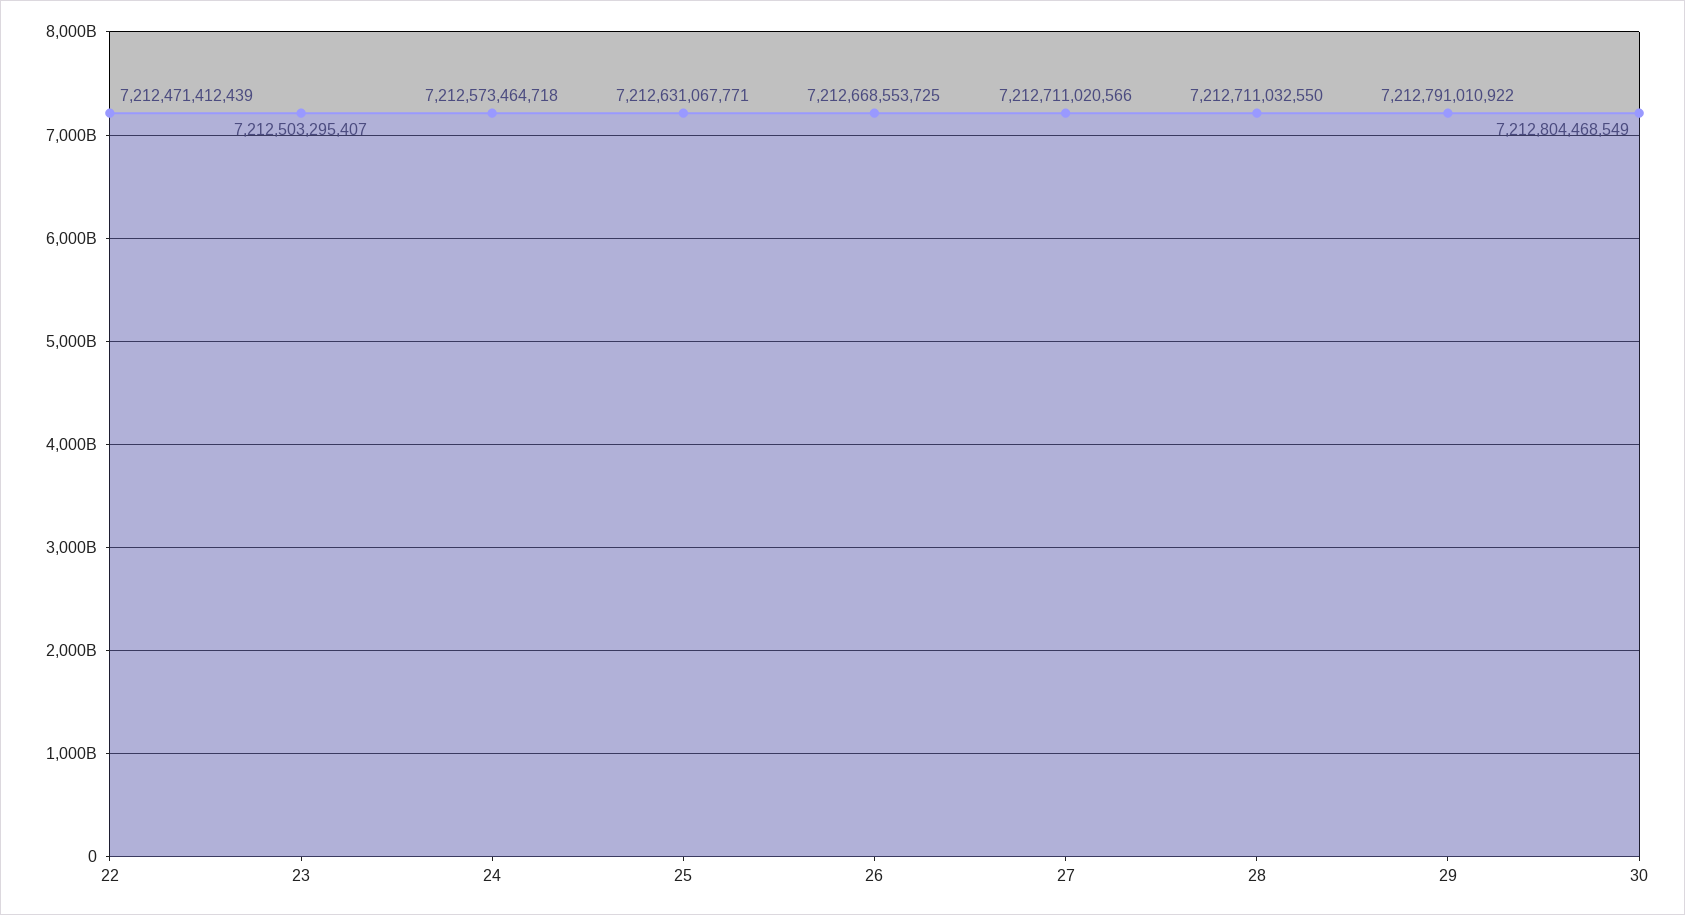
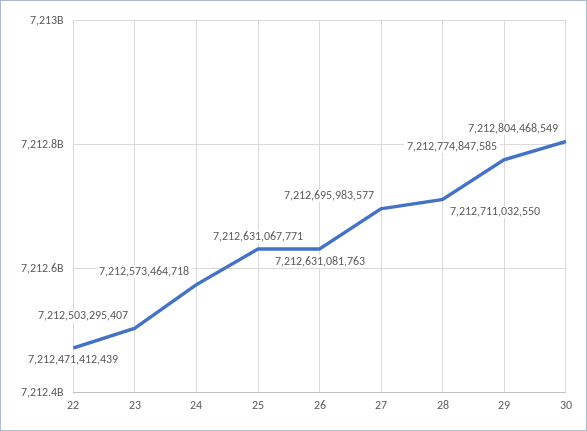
  {
    "22": 7212471412439,
    "23": 7212503295407,
    "24": 7212573464718,
    "25": 7212631067771,
-   "26": 7212668553725,
+   "26": 7212631081763,
-   "27": 7212711020566,
+   "27": 7212695983577,
    "28": 7212711032550,
-   "29": 7212791010922,
+   "29": 7212774847585,
    "30": 7212804468549
  }

